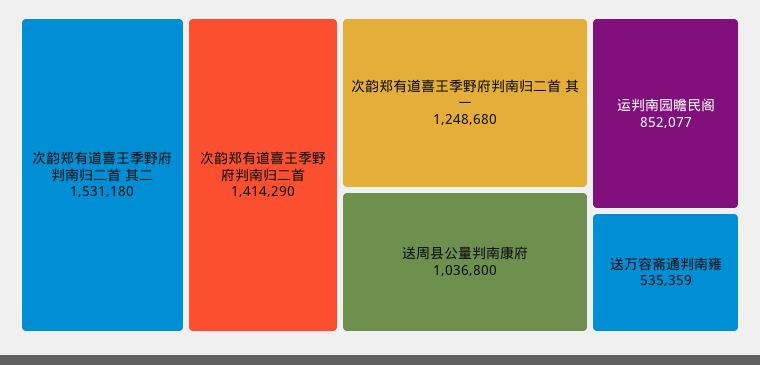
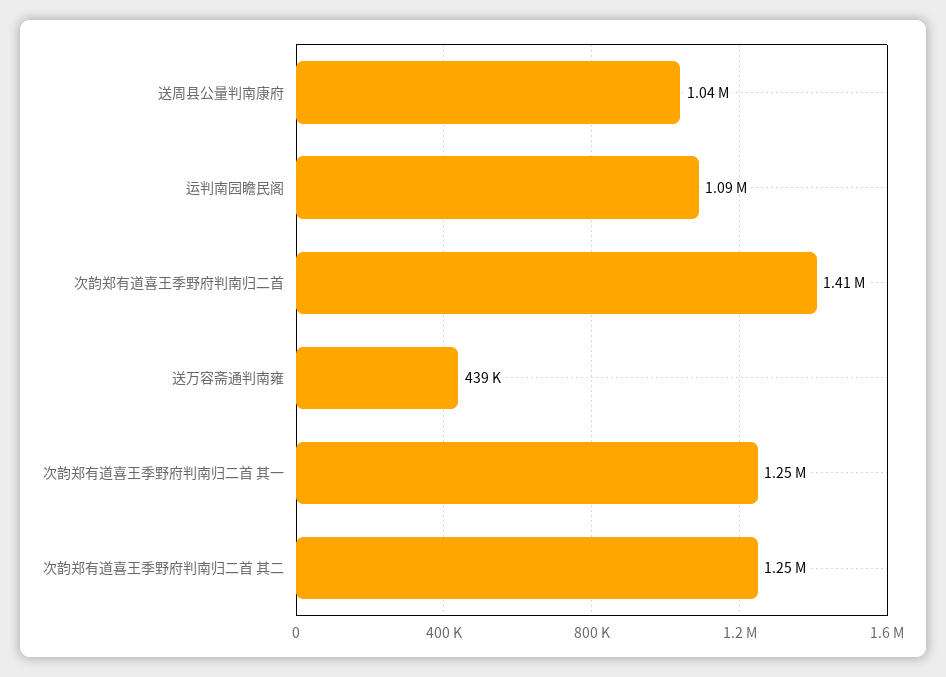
  {
-   "次韵郑有道喜王季野府判南归二首 其二": 1531180,
+   "次韵郑有道喜王季野府判南归二首 其二": 1250000,
    "次韵郑有道喜王季野府判南归二首": 1414290,
    "次韵郑有道喜王季野府判南归二首 其一": 1248680,
    "送周县公量判南康府": 1036800,
-   "运判南园瞻民阁": 852077,
+   "运判南园瞻民阁": 1090000,
-   "送万容斋通判南雍": 535359
+   "送万容斋通判南雍": 439000
  }

